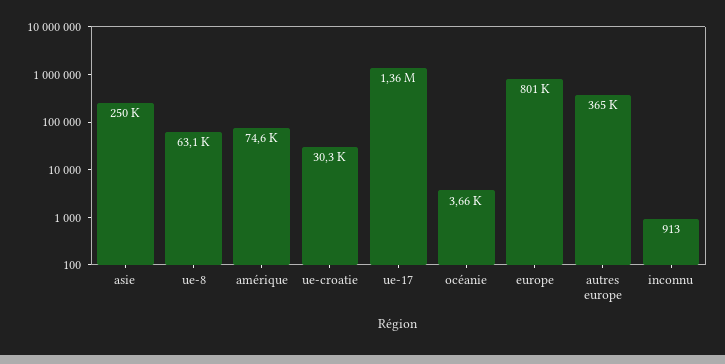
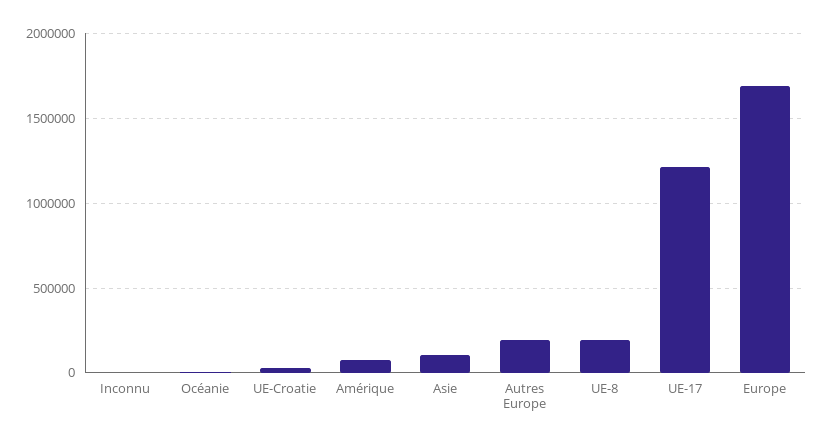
  {
-   "asie": 250000,
+   "asie": 100000,
-   "ue-8": 63100,
+   "ue-8": 200000,
    "amérique": 74600,
    "ue-croatie": 30300,
-   "ue-17": 1360000,
+   "ue-17": 1200000,
    "océanie": 3660,
-   "europe": 801000,
+   "europe": 1700000,
-   "autres europe": 365000,
+   "autres europe": 200000,
    "inconnu": 913
  }

